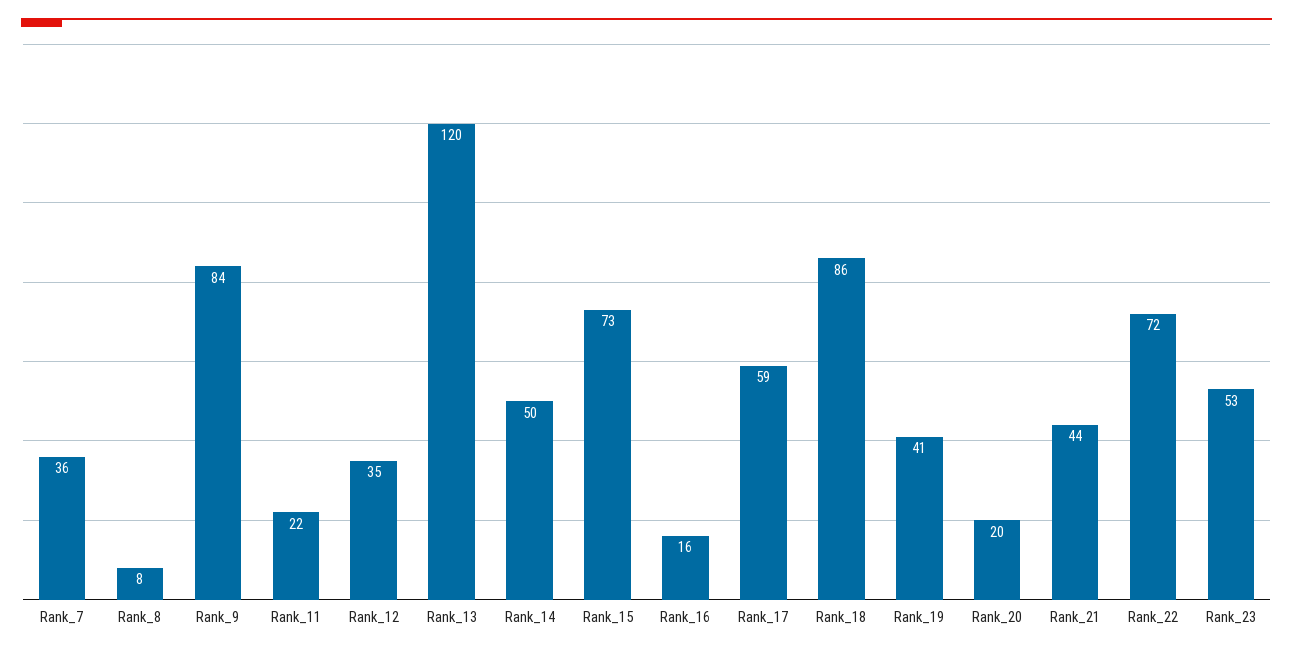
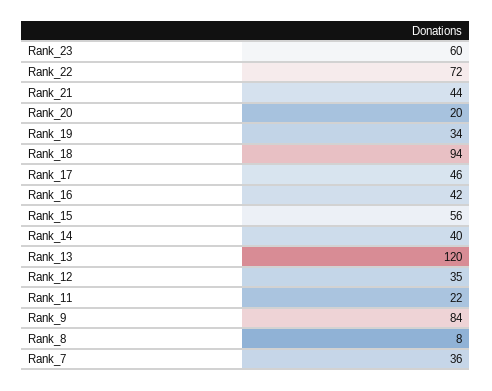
  {
    "Rank_7": 36,
    "Rank_8": 8,
    "Rank_9": 84,
    "Rank_11": 22,
    "Rank_12": 35,
    "Rank_13": 120,
-   "Rank_14": 50,
+   "Rank_14": 40,
-   "Rank_15": 73,
+   "Rank_15": 56,
-   "Rank_16": 16,
+   "Rank_16": 42,
-   "Rank_17": 59,
+   "Rank_17": 46,
-   "Rank_18": 86,
+   "Rank_18": 94,
-   "Rank_19": 41,
+   "Rank_19": 34,
    "Rank_20": 20,
    "Rank_21": 44,
    "Rank_22": 72,
-   "Rank_23": 53
+   "Rank_23": 60
  }

